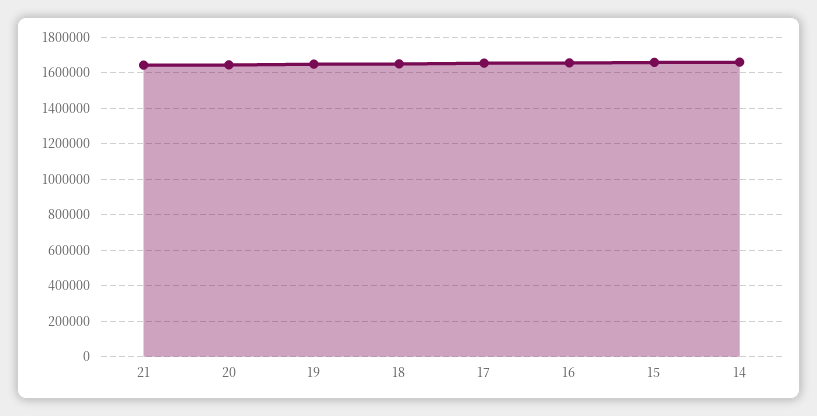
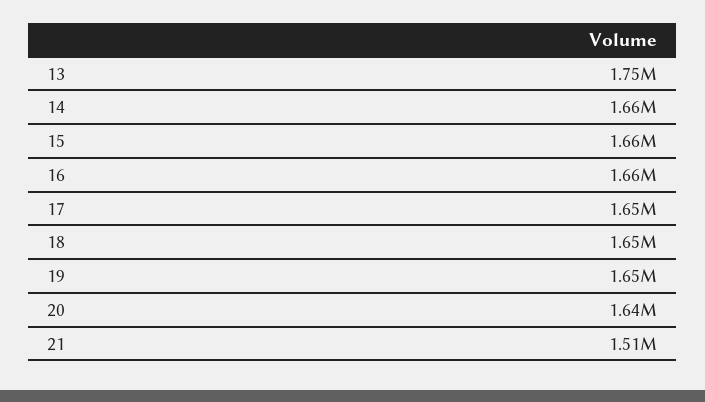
  {
-   "21": 1650000,
+   "21": 1510000,
    "20": 1640000,
    "19": 1650000,
    "18": 1650000,
    "17": 1650000,
    "16": 1660000,
    "15": 1660000,
-   "14": 1660000
+   "14": 1660000,
+   "13": 1750000
  }

